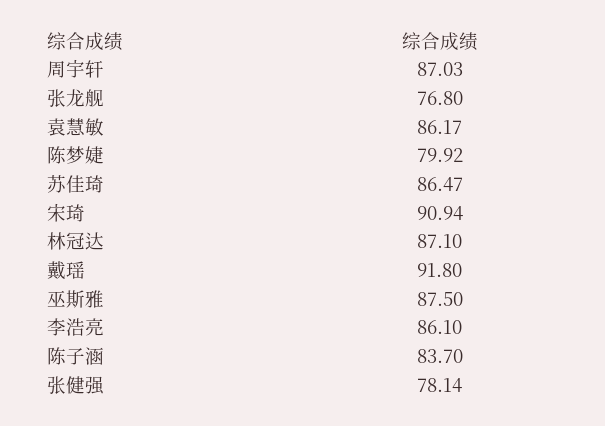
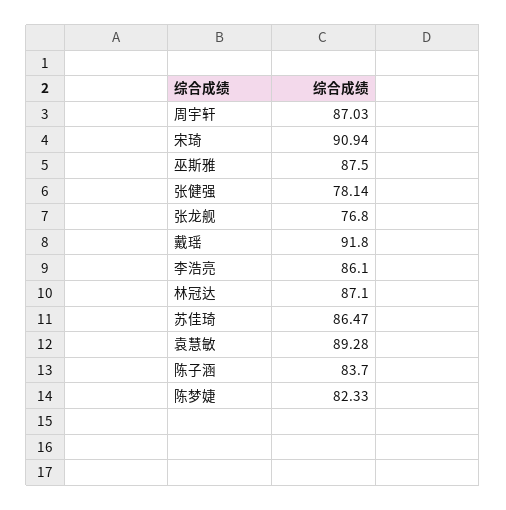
  {
    "周宇轩": 87.03,
    "张龙舰": 76.8,
-   "袁慧敏": 86.17,
+   "袁慧敏": 89.28,
-   "陈梦婕": 79.92,
+   "陈梦婕": 82.33,
    "苏佳琦": 86.47,
    "宋琦": 90.94,
    "林冠达": 87.1,
    "戴瑶": 91.8,
    "巫斯雅": 87.5,
    "李浩亮": 86.1,
    "陈子涵": 83.7,
    "张健强": 78.14
  }

